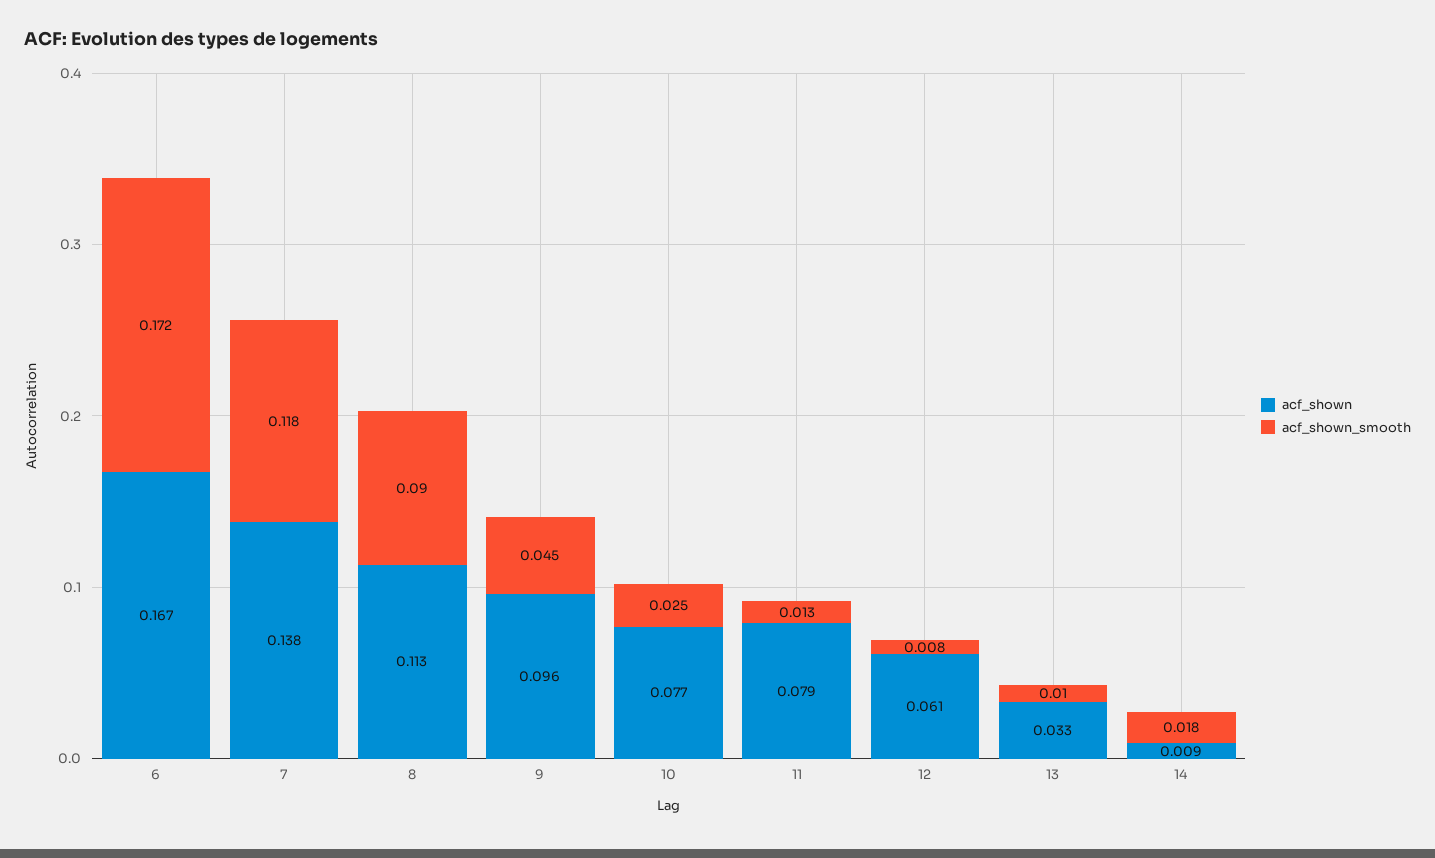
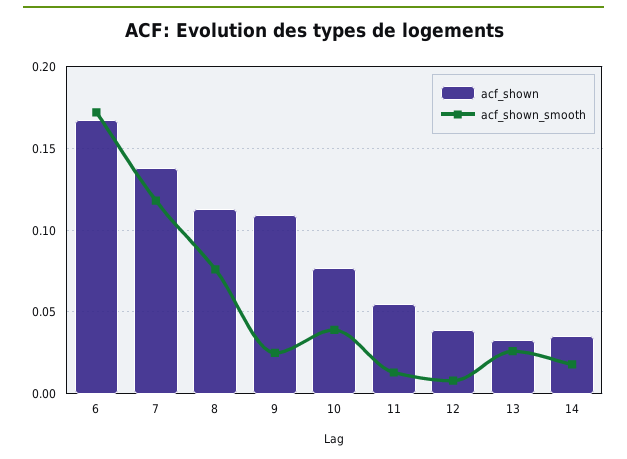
  {
    "acf_shown": {
      "6": 0.167,
      "7": 0.138,
      "8": 0.113,
-     "9": 0.096,
+     "9": 0.11,
      "10": 0.077,
-     "11": 0.079,
+     "11": 0.055,
-     "12": 0.061,
+     "12": 0.04,
      "13": 0.033,
-     "14": 0.009
+     "14": 0.035
    },
    "acf_shown_smooth": {
      "6": 0.172,
      "7": 0.118,
-     "8": 0.09,
+     "8": 0.075,
-     "9": 0.045,
+     "9": 0.025,
-     "10": 0.025,
+     "10": 0.04,
      "11": 0.013,
      "12": 0.008,
-     "13": 0.01,
+     "13": 0.025,
      "14": 0.018
    }
  }

